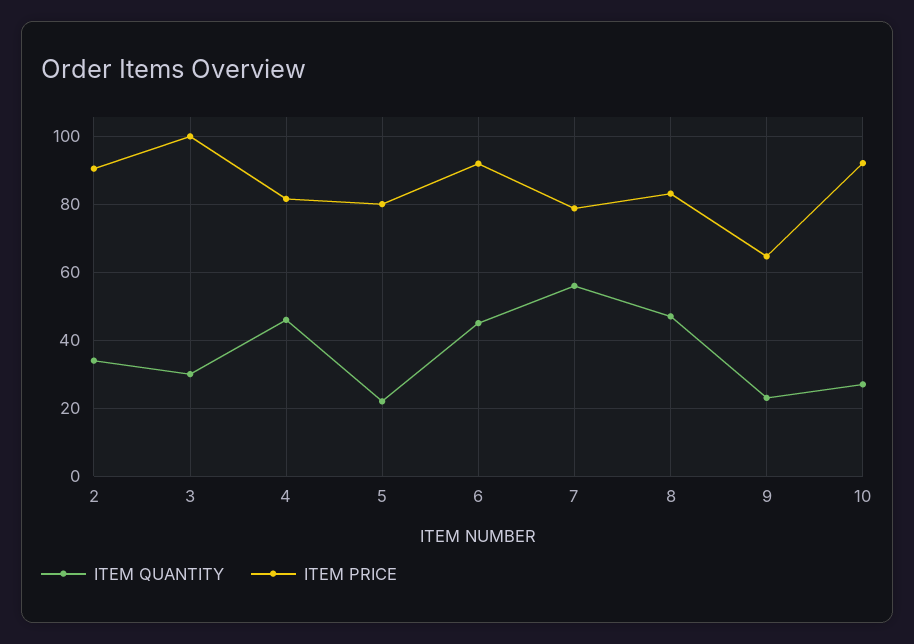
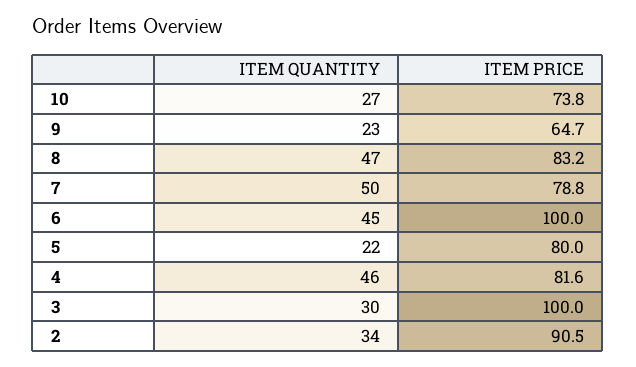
  {
    "ITEM QUANTITY": {
      "2": 34,
      "3": 30,
      "4": 46,
      "5": 22,
      "6": 45,
-     "7": 56,
+     "7": 50,
      "8": 47,
      "9": 23,
      "10": 27
    },
    "ITEM PRICE": {
      "2": 90.5,
      "3": 100,
      "4": 81.6,
      "5": 80,
-     "6": 92,
+     "6": 100,
      "7": 78.8,
      "8": 83.2,
      "9": 64.7,
-     "10": 92
+     "10": 73.8
    }
  }

